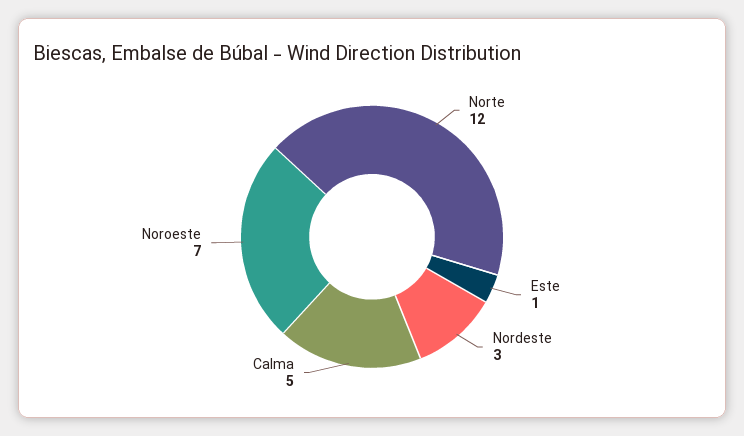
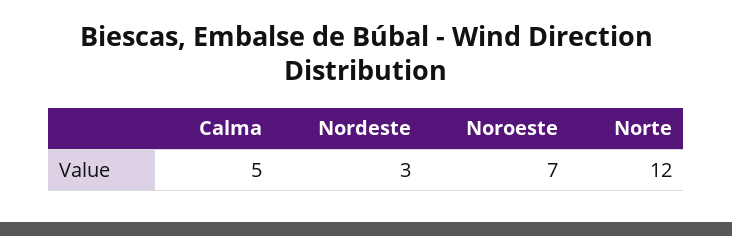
  {
    "Norte": 12,
-   "Este": 1,
    "Nordeste": 3,
    "Calma": 5,
    "Noroeste": 7
  }

